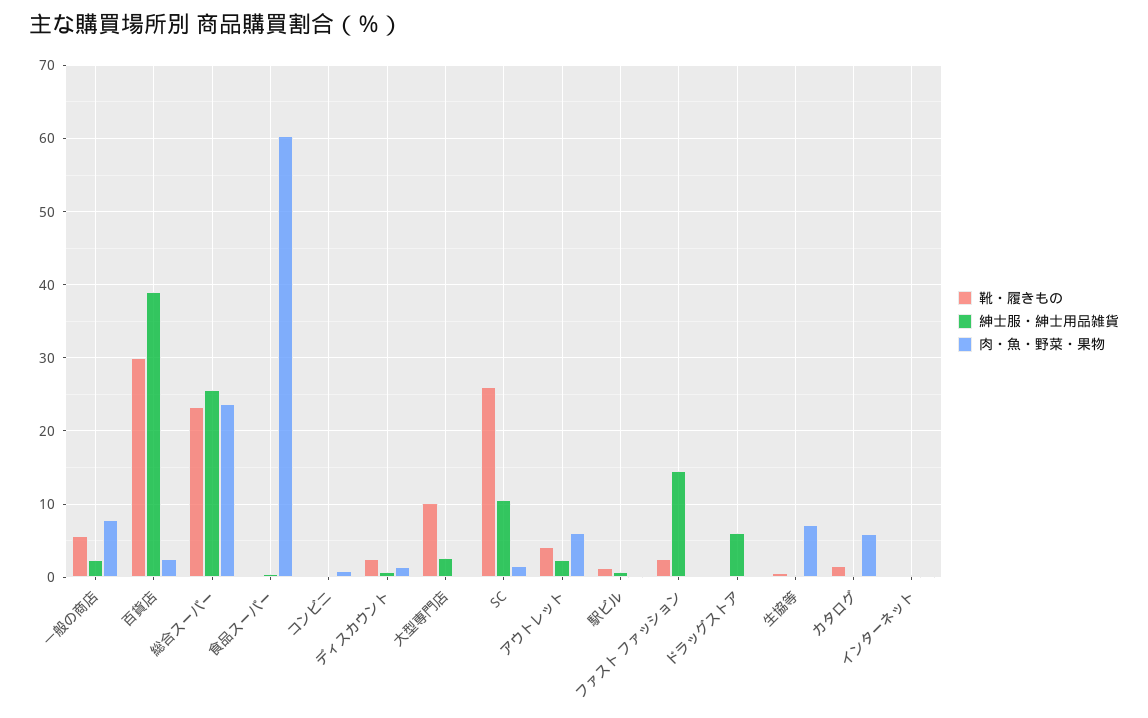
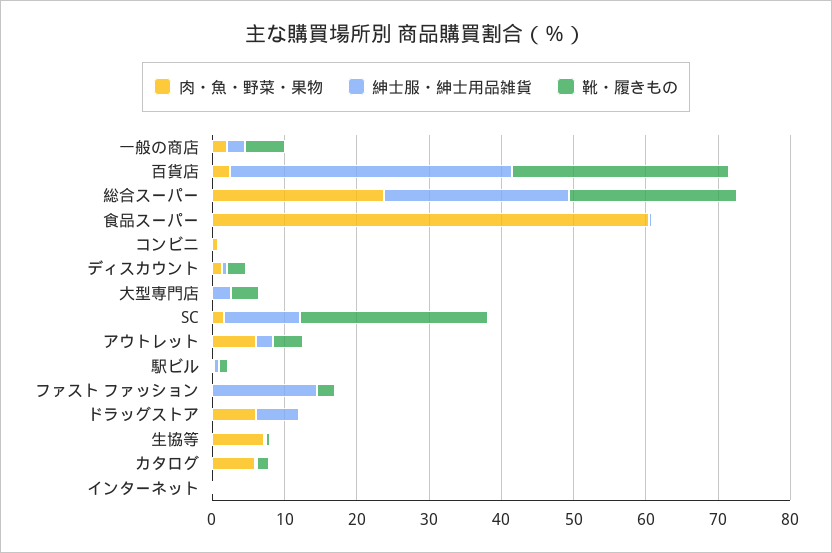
  {
    "靴・履きもの": {
      "一般の商店": 6,
      "百貨店": 30,
      "総合スーパー": 23,
      "食品スーパー": 0,
      "コンビニ": 0,
      "ディスカウント": 3,
-     "大型専門店": 10,
+     "大型専門店": 4,
      "SC": 26,
      "アウトレット": 4,
      "駅ビル": 1,
      "ファスト ファッション": 3,
      "ドラッグストア": 0,
      "生協等": 1,
      "カタログ": 2,
      "インターネット": 0
    },
    "紳士服・紳士用品雑貨": {
      "一般の商店": 2,
      "百貨店": 39,
      "総合スーパー": 26,
      "食品スーパー": 1,
      "コンビニ": 0,
      "ディスカウント": 1,
      "大型専門店": 3,
      "SC": 11,
      "アウトレット": 2,
      "駅ビル": 1,
      "ファスト ファッション": 15,
      "ドラッグストア": 6,
      "生協等": 0,
      "カタログ": 0,
      "インターネット": 0
    },
    "肉・魚・野菜・果物": {
-     "一般の商店": 8,
+     "一般の商店": 2,
      "百貨店": 3,
      "総合スーパー": 24,
      "食品スーパー": 60,
      "コンビニ": 1,
      "ディスカウント": 1,
      "大型専門店": 0,
      "SC": 2,
      "アウトレット": 6,
      "駅ビル": 0,
      "ファスト ファッション": 0,
-     "ドラッグストア": 0,
+     "ドラッグストア": 6,
      "生協等": 7,
      "カタログ": 6,
      "インターネット": 0
    }
  }

